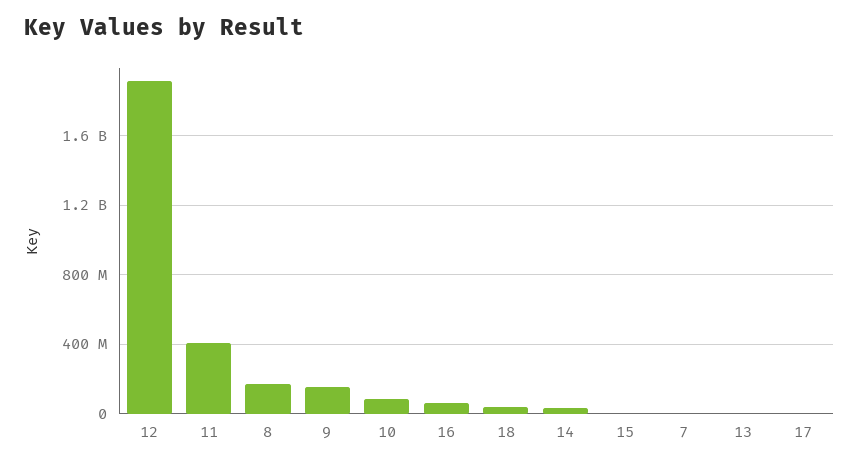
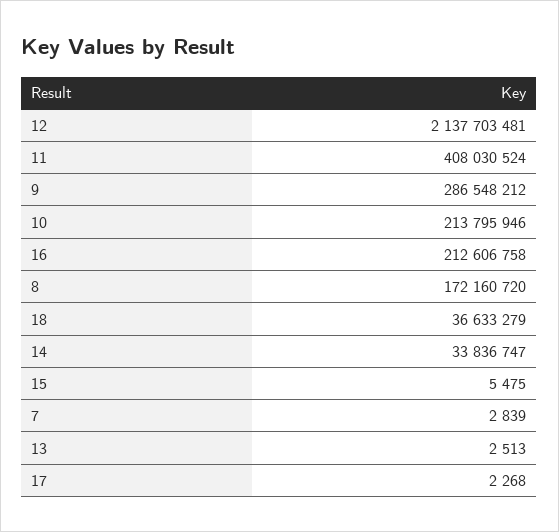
  {
-   "12": 1900000000,
+   "12": 2137703481,
    "11": 408030524,
    "8": 172160720,
-   "9": 150000000,
+   "9": 286548212,
-   "10": 100000000,
+   "10": 213795946,
-   "16": 50000000,
+   "16": 212606758,
    "18": 36633279,
    "14": 33836747,
    "15": 5475,
    "7": 2839,
    "13": 2513,
    "17": 2268
  }

